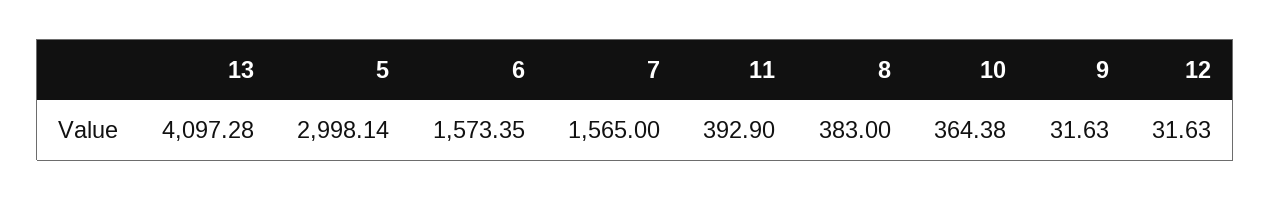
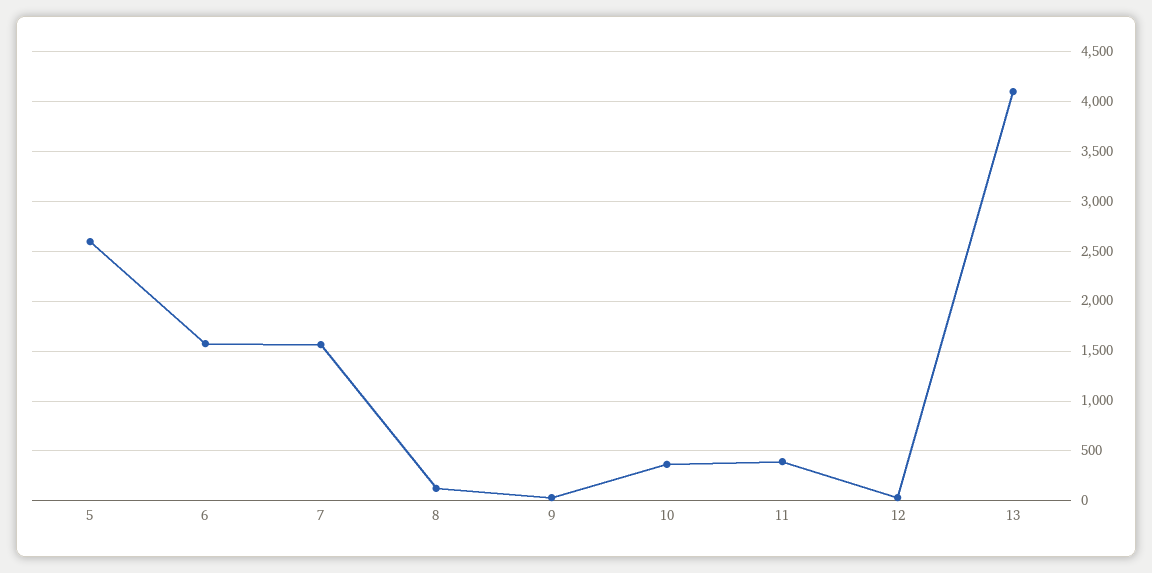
  {
    "13": 4097.28,
-   "5": 2998.14,
+   "5": 2600,
    "6": 1573.35,
    "7": 1565,
    "11": 392.9,
-   "8": 383,
+   "8": 100,
    "10": 364.38,
    "9": 31.63,
    "12": 31.63
  }

